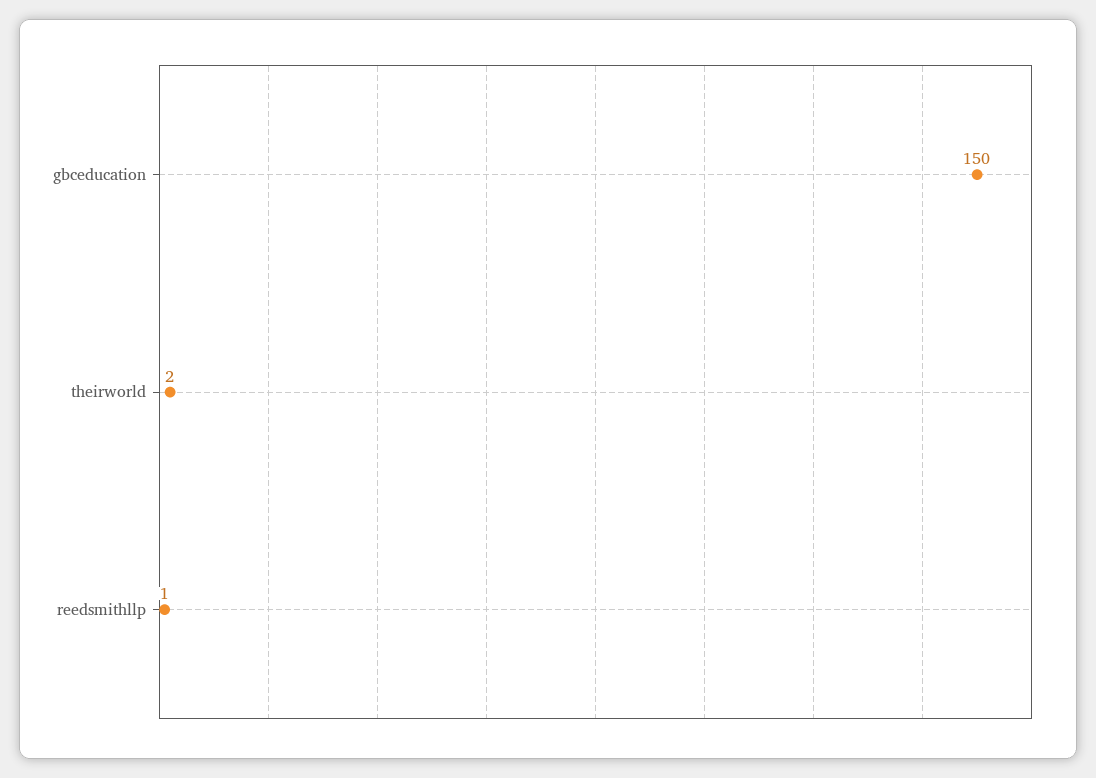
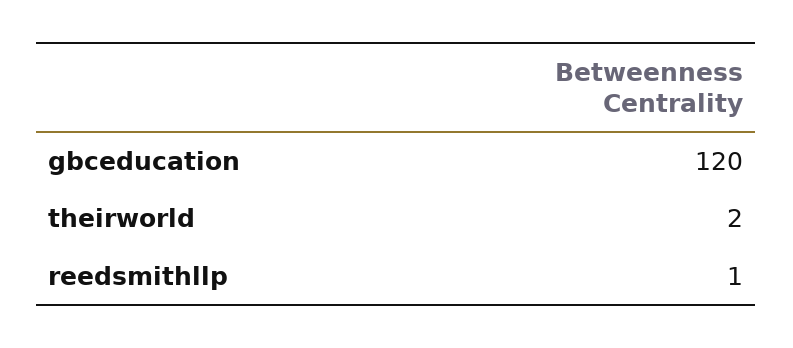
  {
-   "gbceducation": 150,
+   "gbceducation": 120,
    "theirworld": 2,
    "reedsmithllp": 1
  }

